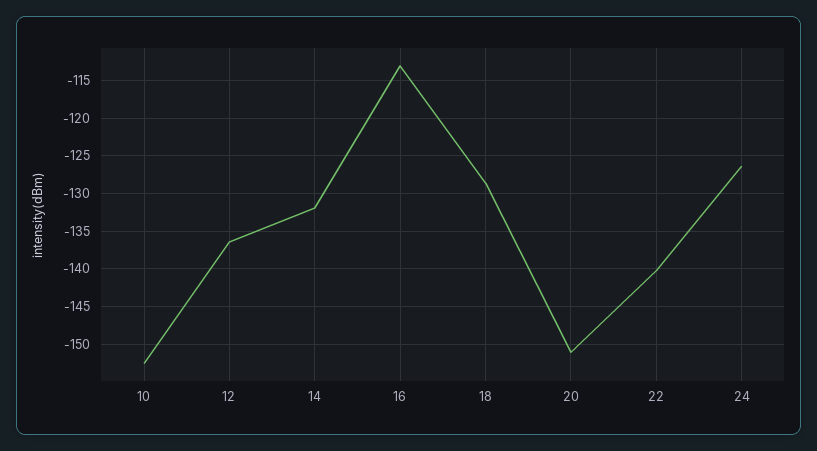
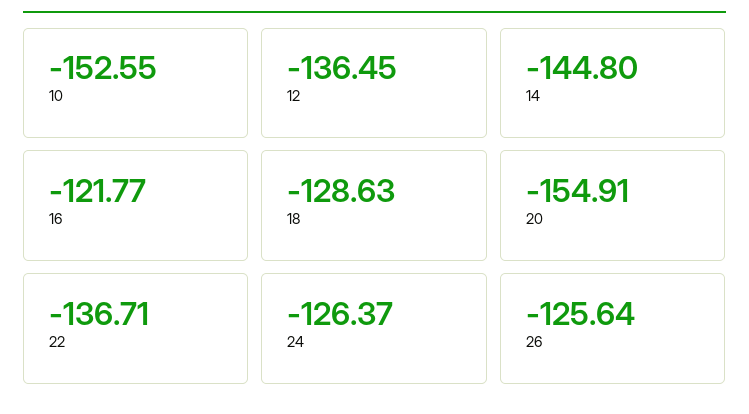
  {
    "10": -152.55,
    "12": -136.45,
-   "14": -132,
+   "14": -144.8,
-   "16": -113,
+   "16": -121.77,
    "18": -128.63,
-   "20": -151,
+   "20": -154.91,
-   "22": -140,
+   "22": -136.71,
-   "24": -126.37
+   "24": -126.37,
+   "26": -125.64
  }

